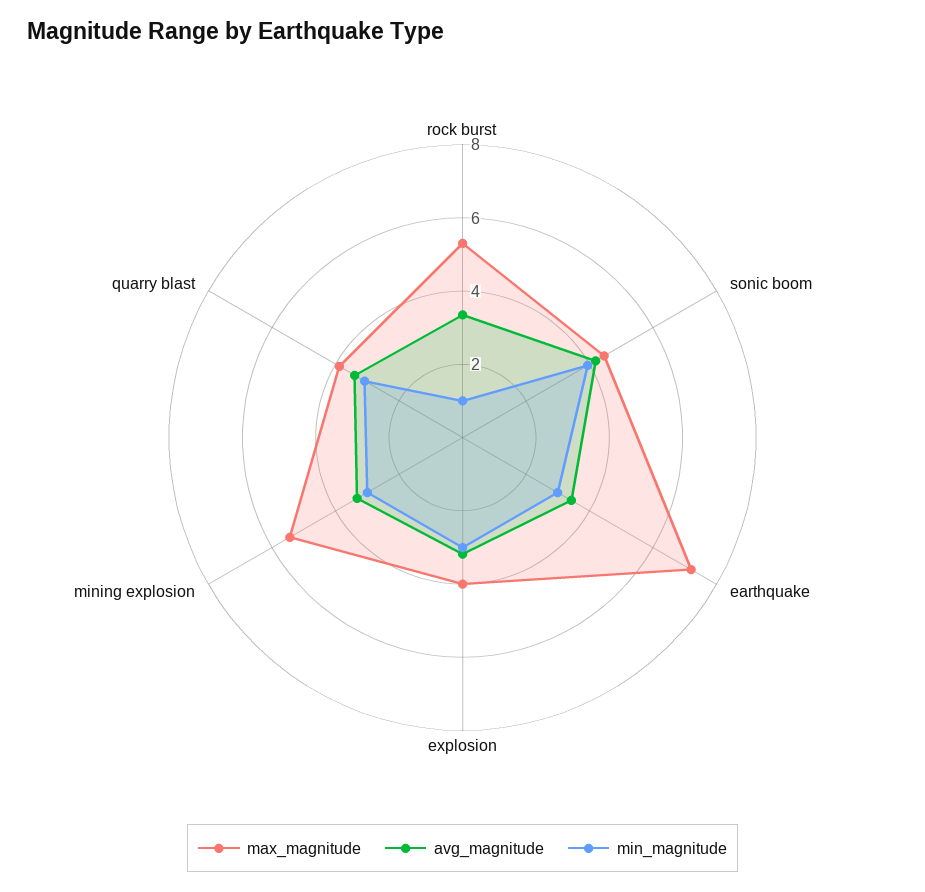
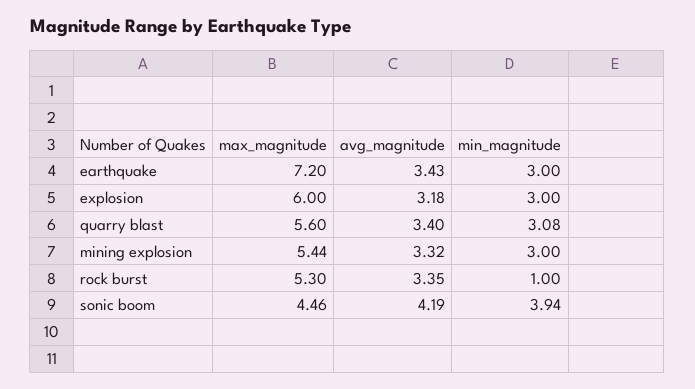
  {
    "max_magnitude": {
      "rock burst": 5.3,
      "sonic boom": 4.46,
      "earthquake": 7.2,
-     "explosion": 4,
+     "explosion": 6,
      "mining explosion": 5.44,
-     "quarry blast": 4
+     "quarry blast": 5.6
    },
    "avg_magnitude": {
      "rock burst": 3.35,
      "sonic boom": 4.19,
      "earthquake": 3.43,
      "explosion": 3.18,
      "mining explosion": 3.32,
      "quarry blast": 3.4
    },
    "min_magnitude": {
      "rock burst": 1,
      "sonic boom": 3.94,
      "earthquake": 3,
      "explosion": 3,
      "mining explosion": 3,
      "quarry blast": 3.08
    }
  }

